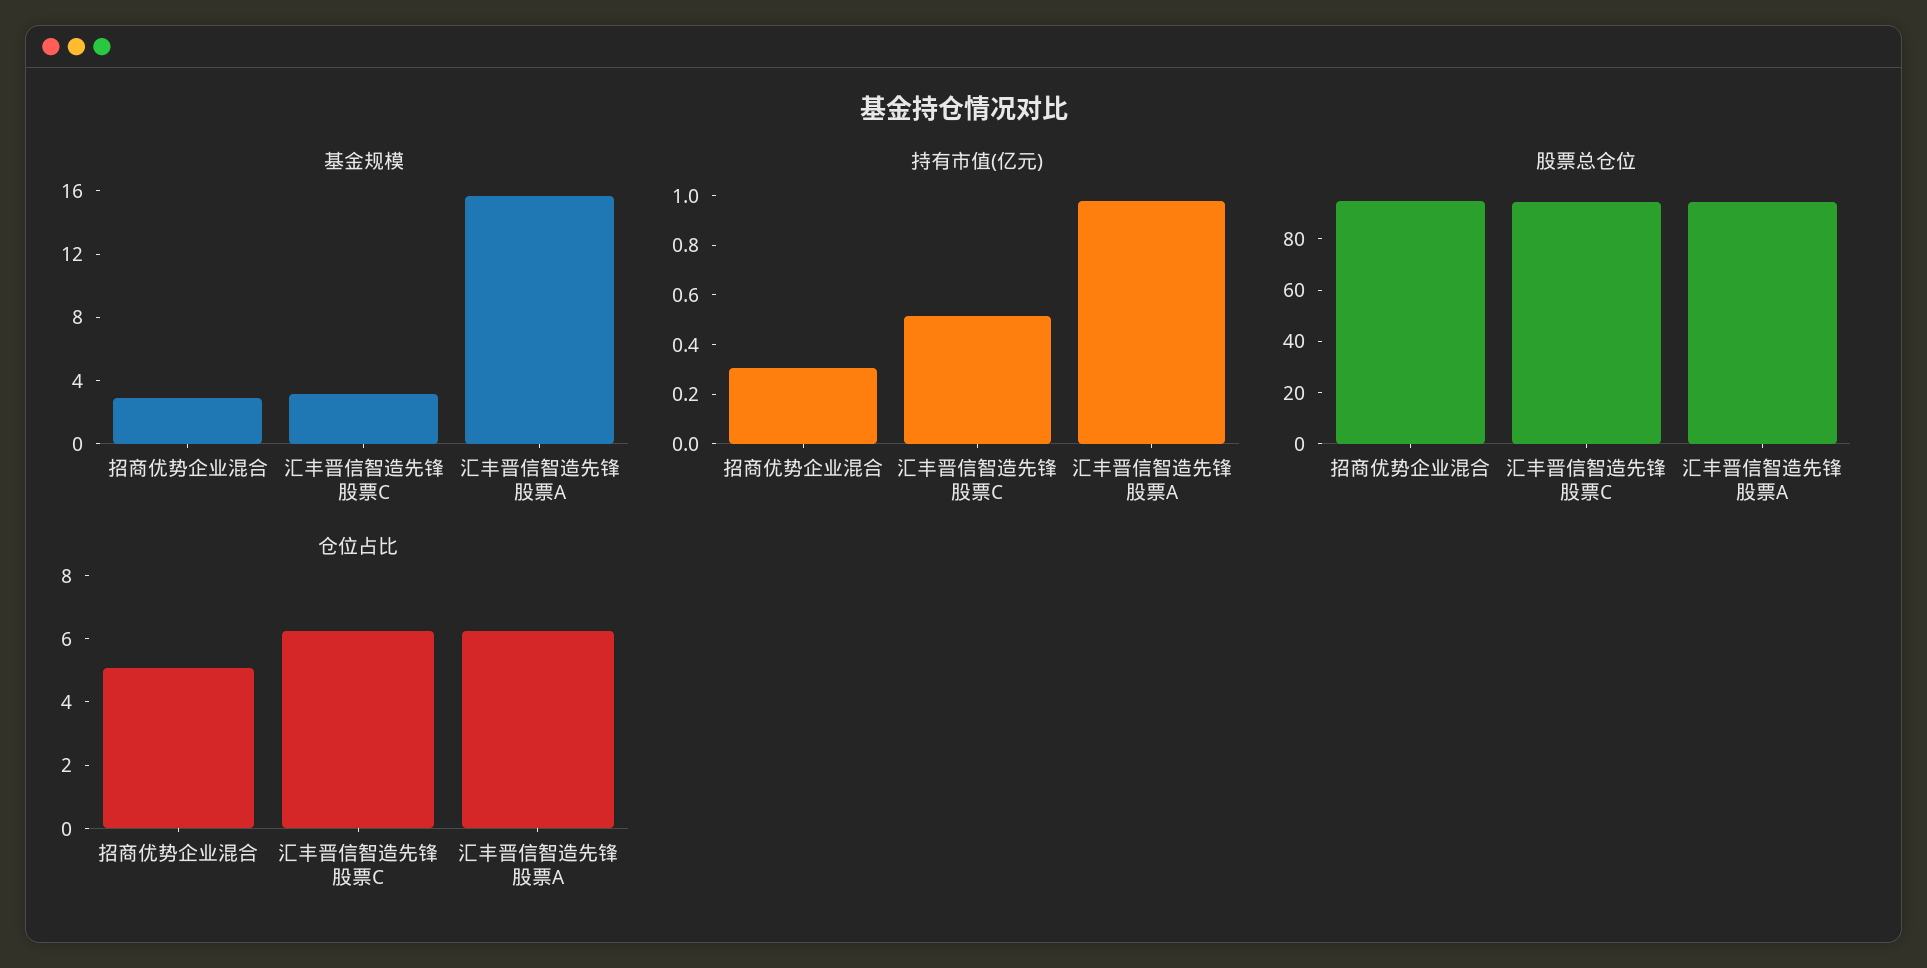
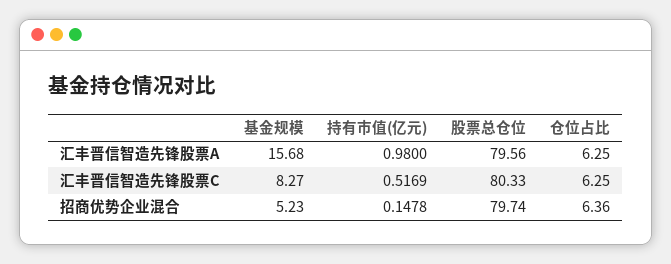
  {
    "基金规模": {
-     "招商优势企业混合": 3,
+     "招商优势企业混合": 5.23,
-     "汇丰晋信智造先锋股票C": 3,
+     "汇丰晋信智造先锋股票C": 8.27,
      "汇丰晋信智造先锋股票A": 15.68
    },
    "持有市值(亿元)": {
-     "招商优势企业混合": 0.3,
+     "招商优势企业混合": 0.1478,
      "汇丰晋信智造先锋股票C": 0.5169,
      "汇丰晋信智造先锋股票A": 0.98
    },
    "股票总仓位": {
-     "招商优势企业混合": 95,
+     "招商优势企业混合": 79.74,
-     "汇丰晋信智造先锋股票C": 95,
+     "汇丰晋信智造先锋股票C": 80.33,
-     "汇丰晋信智造先锋股票A": 95
+     "汇丰晋信智造先锋股票A": 79.56
    },
    "仓位占比": {
-     "招商优势企业混合": 5,
+     "招商优势企业混合": 6.36,
      "汇丰晋信智造先锋股票C": 6.25,
      "汇丰晋信智造先锋股票A": 6.25
    }
  }

